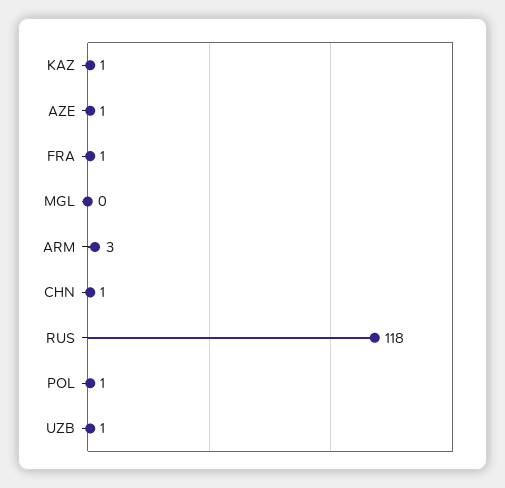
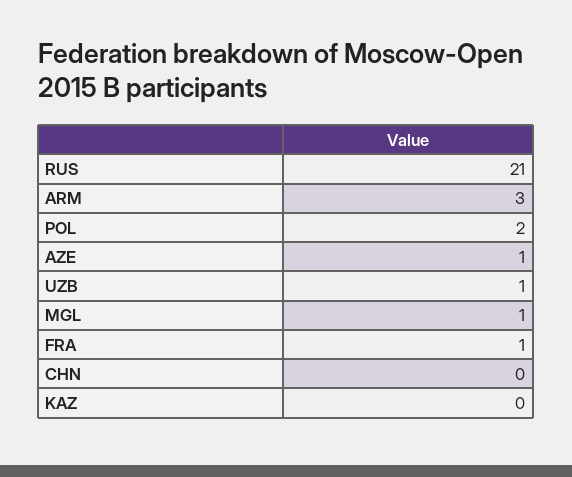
  {
-   "KAZ": 1,
+   "KAZ": 0,
    "AZE": 1,
    "FRA": 1,
-   "MGL": 0,
+   "MGL": 1,
    "ARM": 3,
-   "CHN": 1,
+   "CHN": 0,
-   "RUS": 118,
+   "RUS": 21,
-   "POL": 1,
+   "POL": 2,
    "UZB": 1
  }

